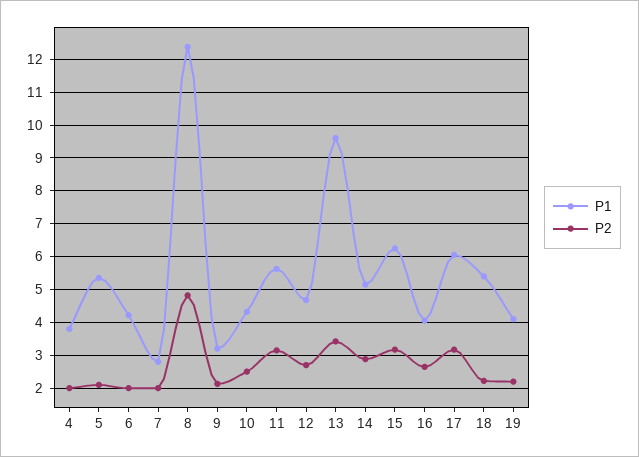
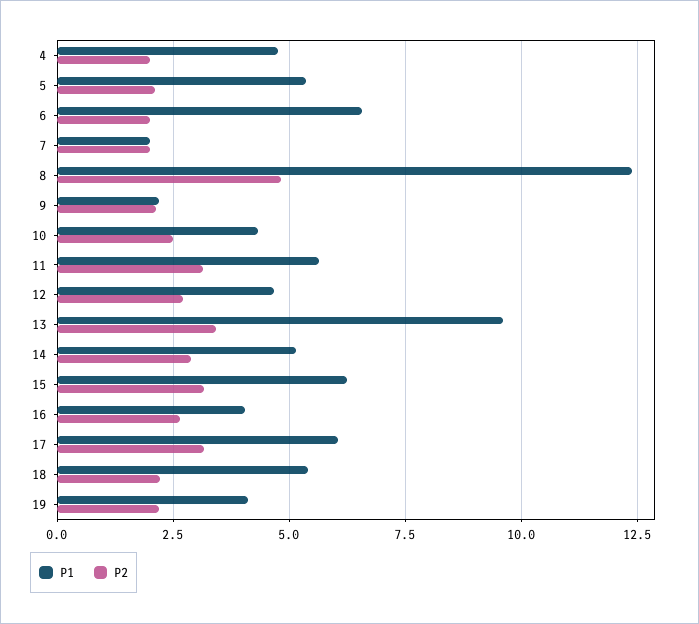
  {
    "P1": {
-     "4": 3.8,
+     "4": 4.75,
      "5": 5.4,
-     "6": 4.2,
+     "6": 6.5,
-     "7": 2.8,
+     "7": 2,
      "8": 12.4,
-     "9": 3.2,
+     "9": 2.25,
      "10": 4.4,
      "11": 5.6,
      "12": 4.6,
      "13": 9.6,
      "14": 5.2,
      "15": 6.2,
      "16": 4,
      "17": 6,
      "18": 5.4,
      "19": 4.2
    },
    "P2": {
      "4": 2,
      "5": 2.2,
      "6": 2,
      "7": 2,
      "8": 4.8,
      "9": 2.2,
      "10": 2.6,
      "11": 3.2,
      "12": 2.8,
      "13": 3.4,
      "14": 2.8,
      "15": 3.2,
      "16": 2.6,
      "17": 3.2,
      "18": 2.2,
      "19": 2.2
    }
  }

